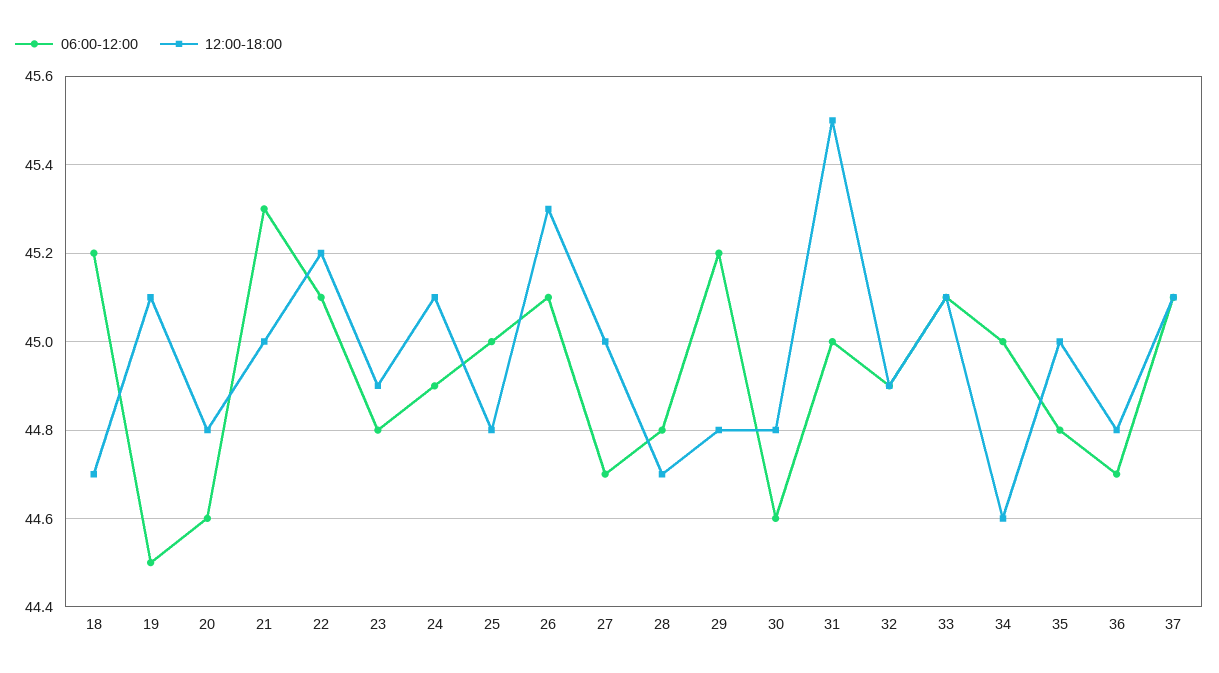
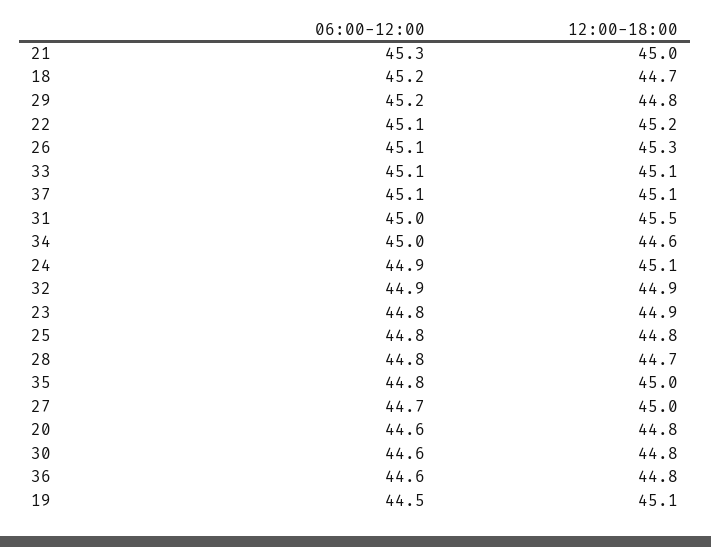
  {
    "06:00-12:00": {
      "18": 45.2,
      "19": 44.5,
      "20": 44.6,
      "21": 45.3,
      "22": 45.1,
      "23": 44.8,
      "24": 44.9,
-     "25": 45,
+     "25": 44.8,
      "26": 45.1,
      "27": 44.7,
      "28": 44.8,
      "29": 45.2,
      "30": 44.6,
      "31": 45,
      "32": 44.9,
      "33": 45.1,
      "34": 45,
      "35": 44.8,
-     "36": 44.7,
+     "36": 44.6,
      "37": 45.1
    },
    "12:00-18:00": {
      "18": 44.7,
      "19": 45.1,
      "20": 44.8,
      "21": 45,
      "22": 45.2,
      "23": 44.9,
      "24": 45.1,
      "25": 44.8,
      "26": 45.3,
      "27": 45,
      "28": 44.7,
      "29": 44.8,
      "30": 44.8,
      "31": 45.5,
      "32": 44.9,
      "33": 45.1,
      "34": 44.6,
      "35": 45,
      "36": 44.8,
      "37": 45.1
    }
  }

